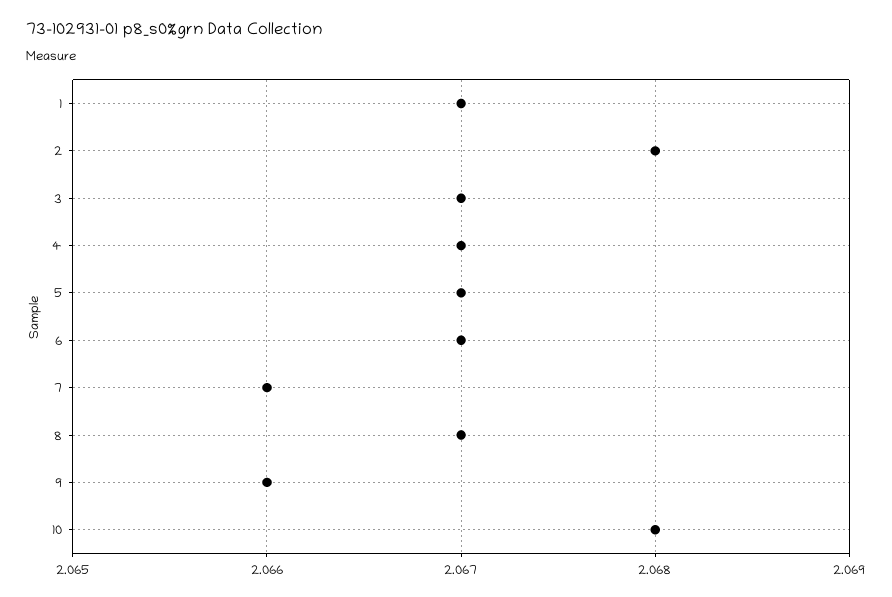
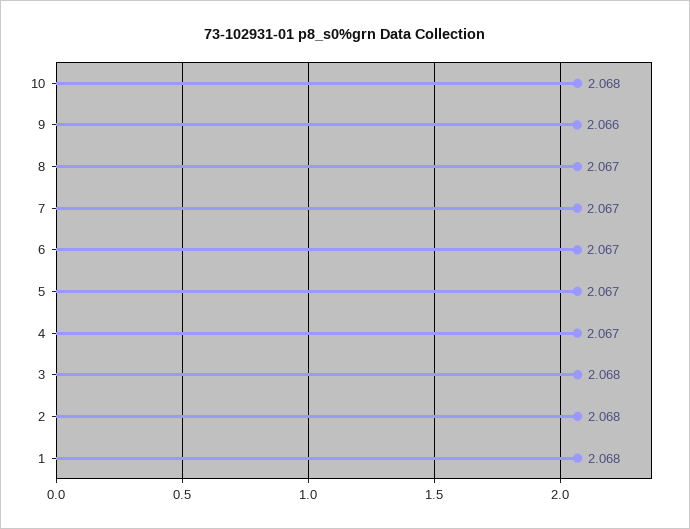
  {
-   "1": 2.067,
+   "1": 2.068,
    "2": 2.068,
-   "3": 2.067,
+   "3": 2.068,
    "4": 2.067,
    "5": 2.067,
    "6": 2.067,
-   "7": 2.066,
+   "7": 2.067,
    "8": 2.067,
    "9": 2.066,
    "10": 2.068
  }

